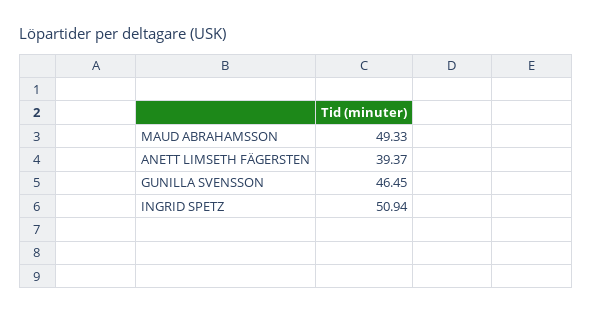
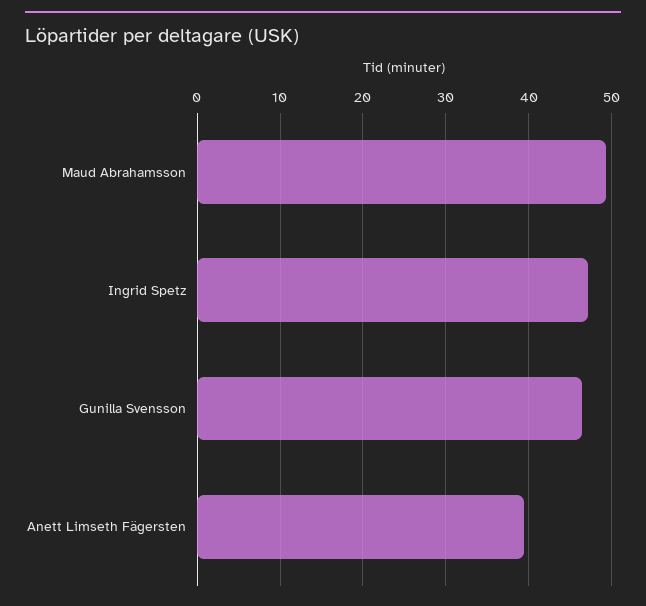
  {
    "MAUD ABRAHAMSSON": 49.33,
    "ANETT LIMSETH FÄGERSTEN": 39.37,
    "GUNILLA SVENSSON": 46.45,
-   "INGRID SPETZ": 50.94
+   "INGRID SPETZ": 47
  }

